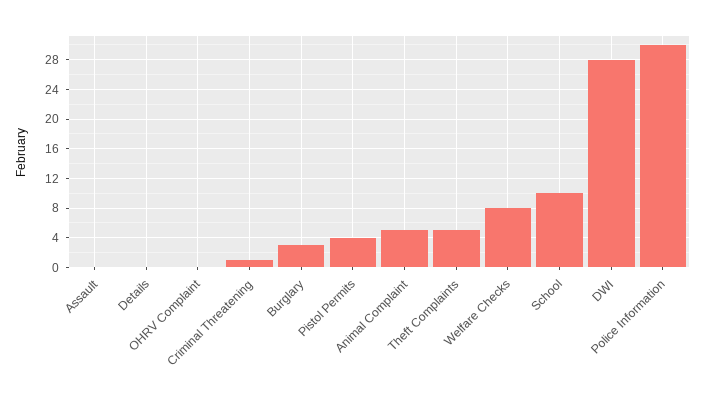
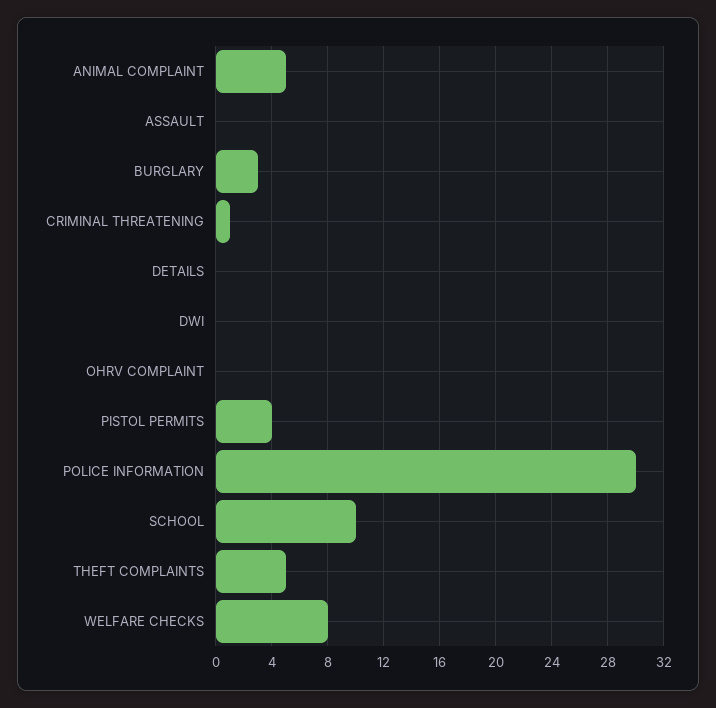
  {
    "Assault": 0,
    "Details": 0,
    "OHRV Complaint": 0,
    "Criminal Threatening": 1,
    "Burglary": 3,
    "Pistol Permits": 4,
    "Animal Complaint": 5,
    "Theft Complaints": 5,
    "Welfare Checks": 8,
    "School": 10,
-   "DWI": 28,
+   "DWI": 0,
    "Police Information": 30
  }

